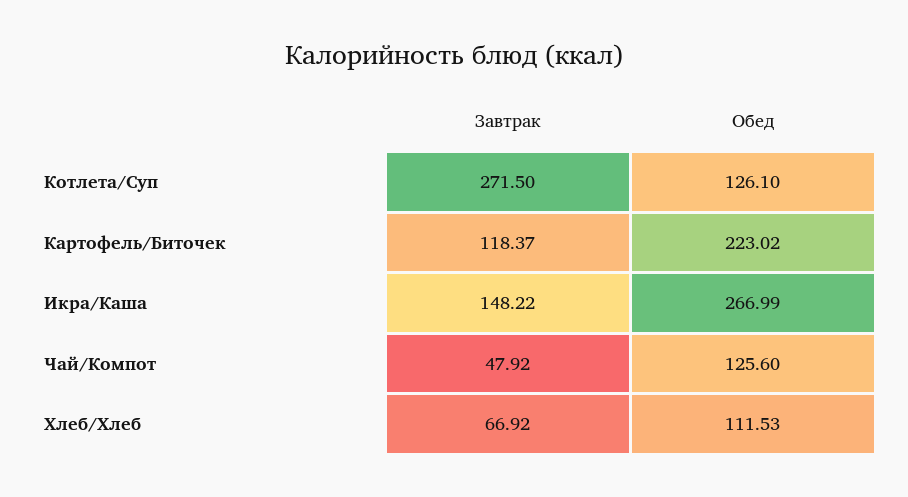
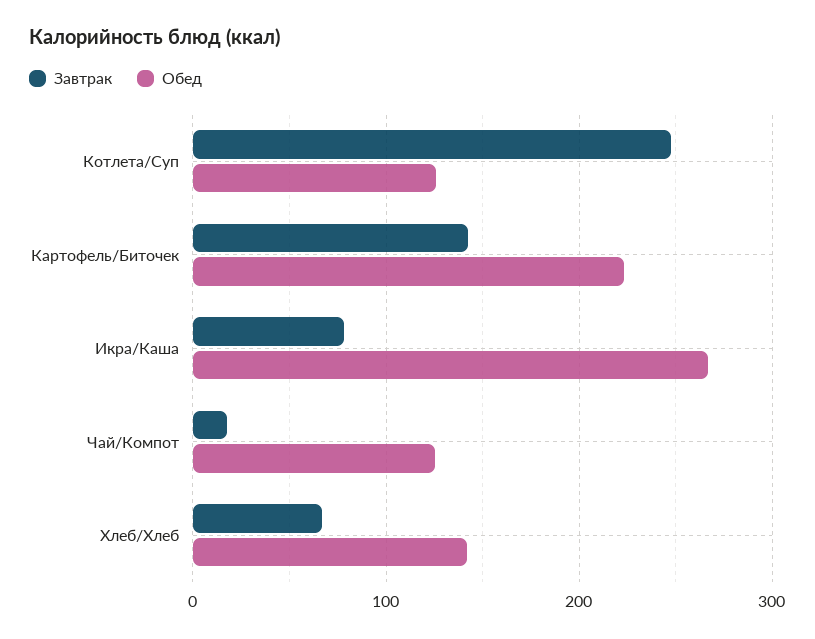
  {
    "Завтрак": {
-     "Котлета/Суп": 271.5,
+     "Котлета/Суп": 250,
-     "Картофель/Биточек": 118.37,
+     "Картофель/Биточек": 140,
-     "Икра/Каша": 148.22,
+     "Икра/Каша": 80,
-     "Чай/Компот": 47.92,
+     "Чай/Компот": 20,
      "Хлеб/Хлеб": 66.92
    },
    "Обед": {
      "Котлета/Суп": 126.1,
      "Картофель/Биточек": 223.02,
      "Икра/Каша": 266.99,
      "Чай/Компот": 125.6,
-     "Хлеб/Хлеб": 111.53
+     "Хлеб/Хлеб": 140
    }
  }

